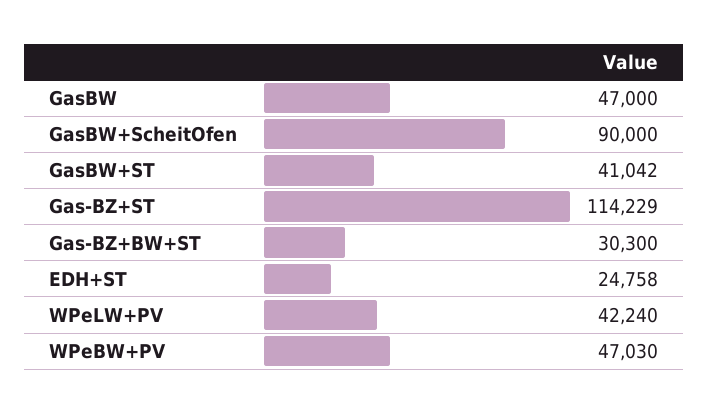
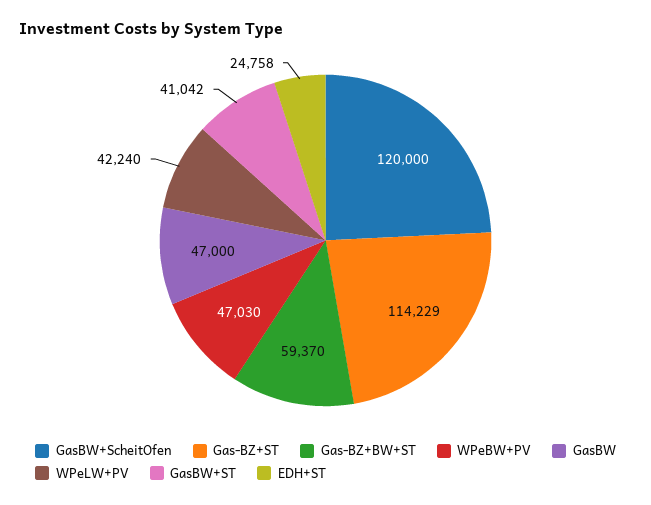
  {
    "GasBW": 47000,
-   "GasBW+ScheitOfen": 90000,
+   "GasBW+ScheitOfen": 120000,
    "GasBW+ST": 41042,
    "Gas-BZ+ST": 114229,
-   "Gas-BZ+BW+ST": 30300,
+   "Gas-BZ+BW+ST": 59370,
    "EDH+ST": 24758,
    "WPeLW+PV": 42240,
    "WPeBW+PV": 47030
  }

